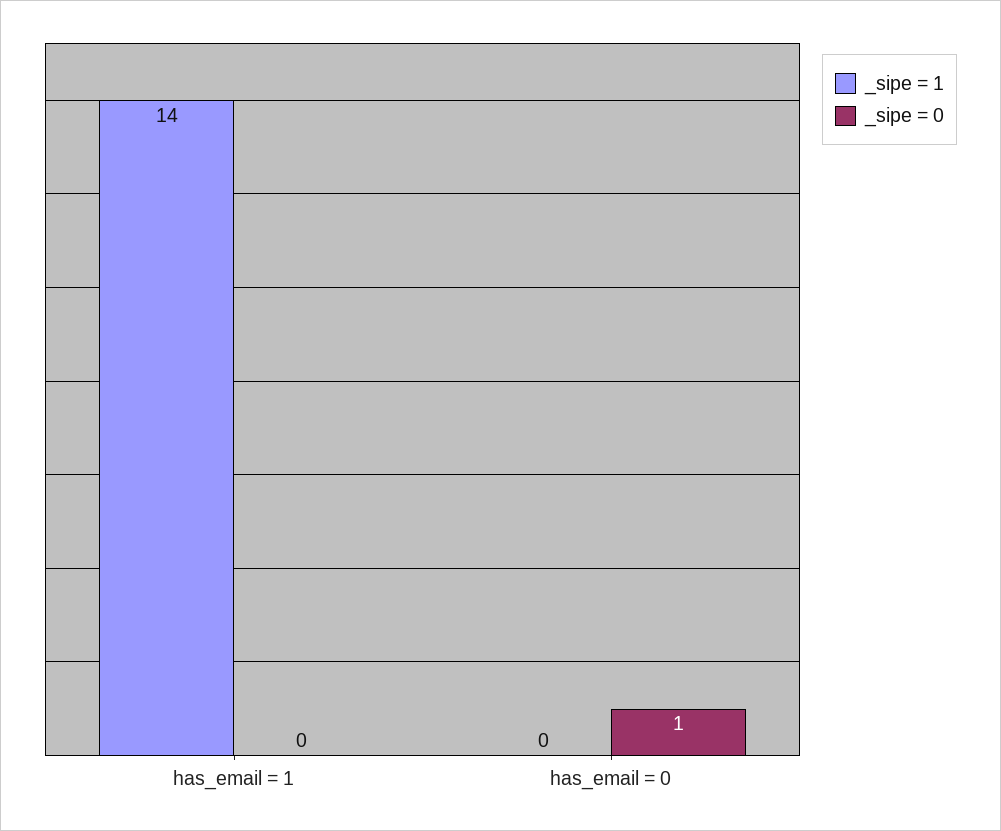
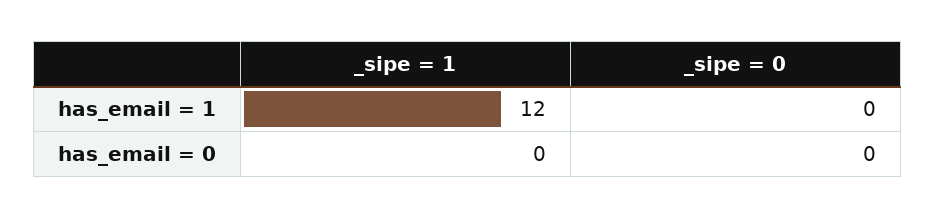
  {
    "_sipe = 1": {
-     "has_email = 1": 14,
+     "has_email = 1": 12,
      "has_email = 0": 0
    },
    "_sipe = 0": {
      "has_email = 1": 0,
-     "has_email = 0": 1
+     "has_email = 0": 0
    }
  }

